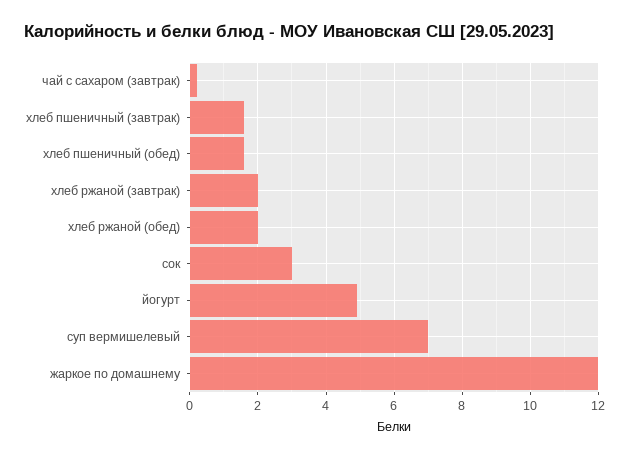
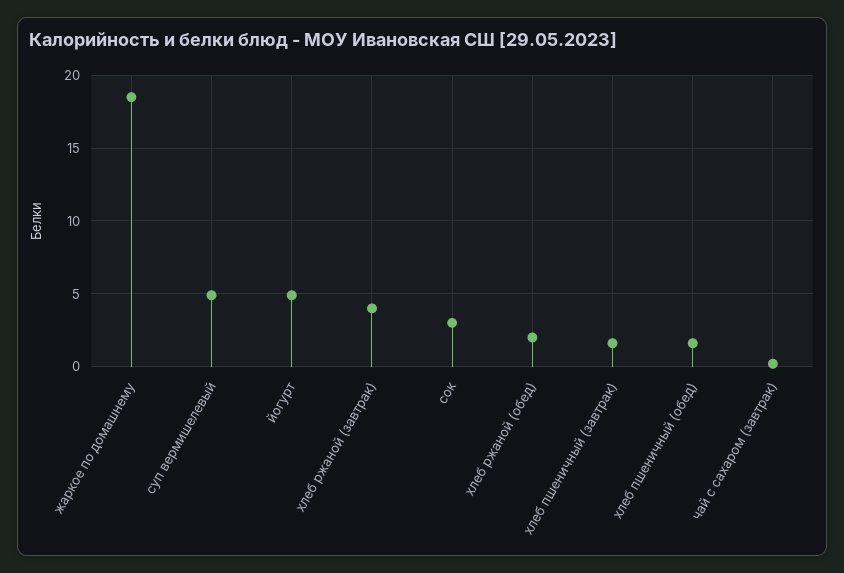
  {
    "чай с сахаром (завтрак)": 0,
    "хлеб пшеничный (завтрак)": 1.5,
    "хлеб пшеничный (обед)": 1.5,
-   "хлеб ржаной (завтрак)": 2,
+   "хлеб ржаной (завтрак)": 4,
    "хлеб ржаной (обед)": 2,
    "сок": 3,
    "йогурт": 5,
-   "суп вермишелевый": 7,
+   "суп вермишелевый": 5,
-   "жаркое по домашнему": 12
+   "жаркое по домашнему": 18.5
  }

